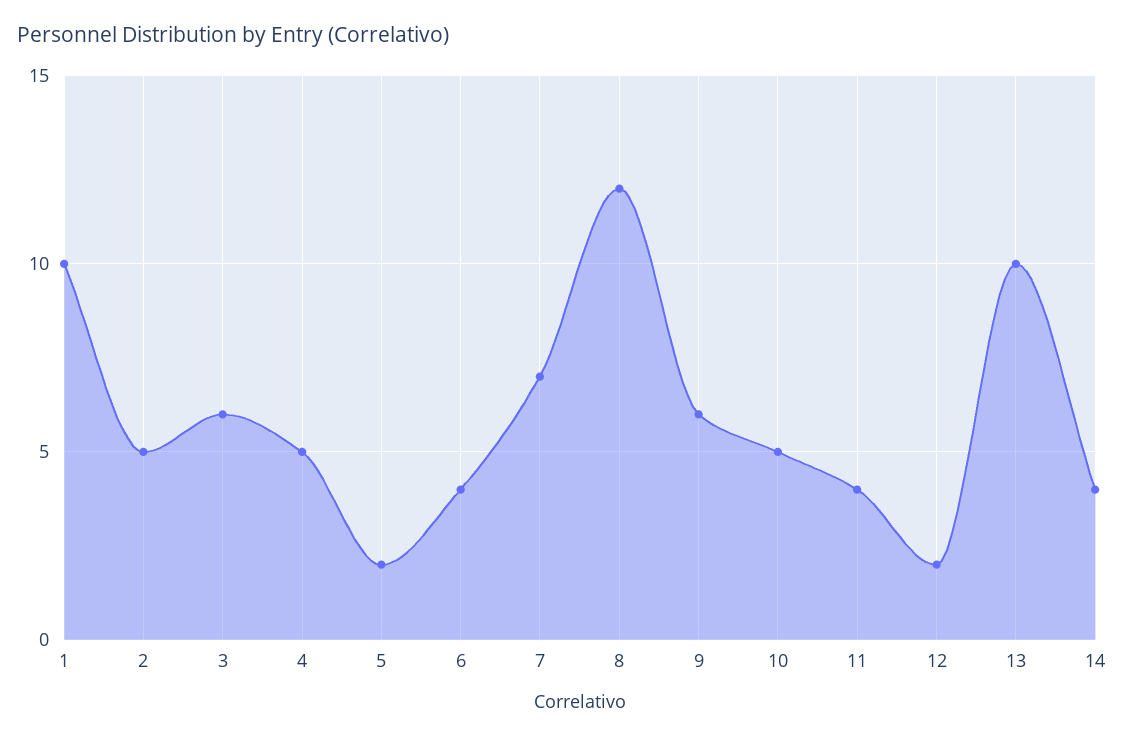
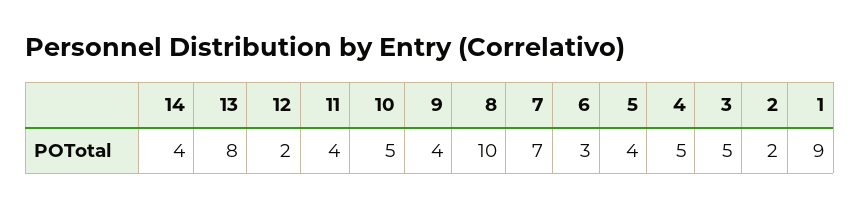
  {
-   "1": 10,
+   "1": 9,
-   "2": 5,
+   "2": 2,
-   "3": 6,
+   "3": 5,
    "4": 5,
-   "5": 2,
+   "5": 4,
-   "6": 4,
+   "6": 3,
    "7": 7,
-   "8": 12,
+   "8": 10,
-   "9": 6,
+   "9": 4,
    "10": 5,
    "11": 4,
    "12": 2,
-   "13": 10,
+   "13": 8,
    "14": 4
  }

